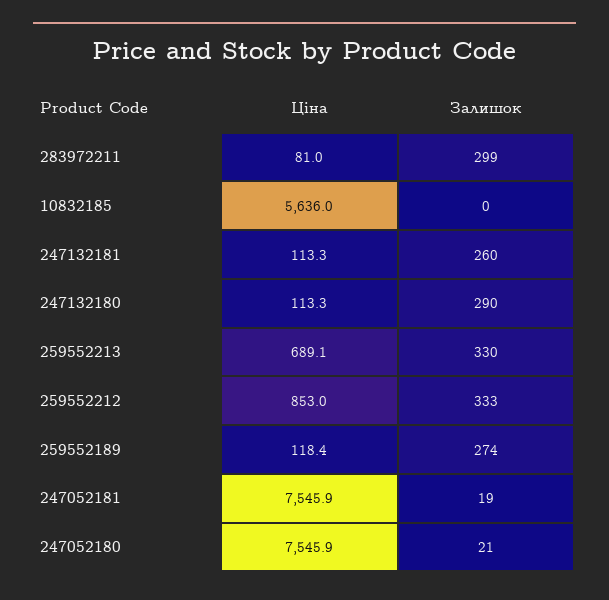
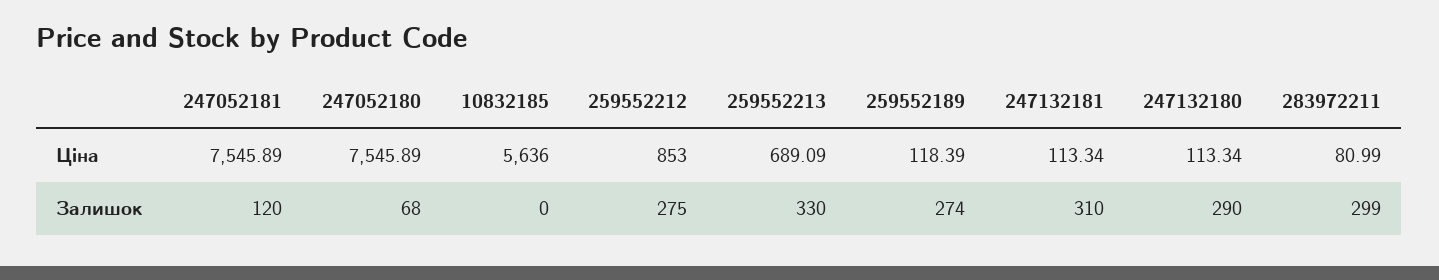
  {
    "Ціна": {
      "283972211": 80.99,
      "10832185": 5636,
      "247132181": 113.34,
      "247132180": 113.34,
      "259552213": 689.09,
      "259552212": 853,
      "259552189": 118.39,
      "247052181": 7545.89,
      "247052180": 7545.89
    },
    "Залишок": {
      "283972211": 299,
      "10832185": 0,
-     "247132181": 260,
+     "247132181": 310,
      "247132180": 290,
      "259552213": 330,
-     "259552212": 333,
+     "259552212": 275,
      "259552189": 274,
-     "247052181": 19,
+     "247052181": 120,
-     "247052180": 21
+     "247052180": 68
    }
  }

